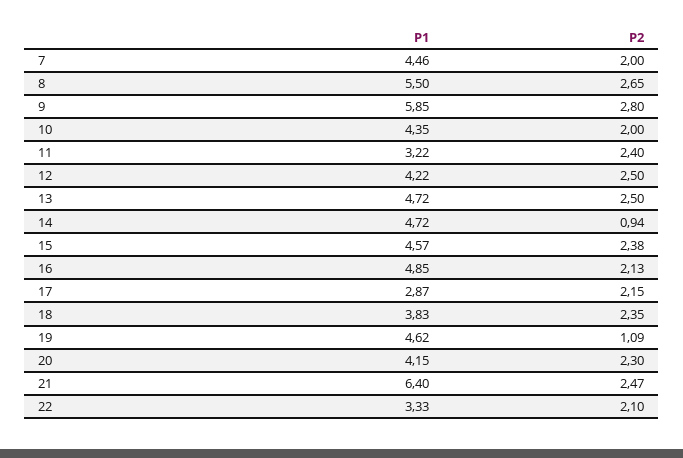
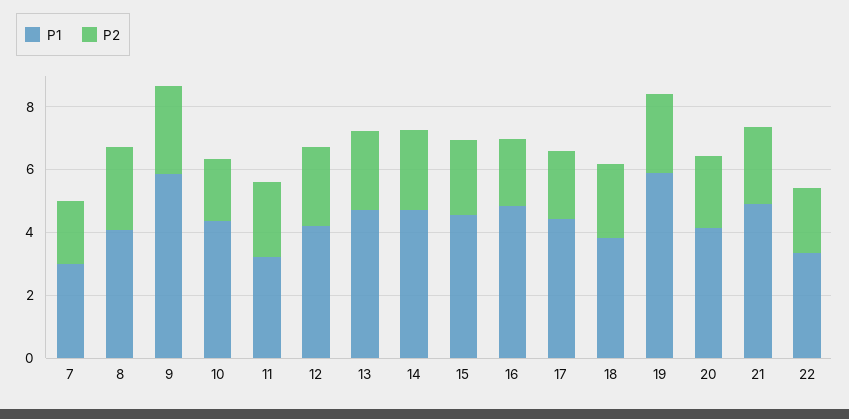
  {
    "P1": {
-     "7": 4.46,
+     "7": 3,
-     "8": 5.5,
+     "8": 4,
      "9": 5.85,
      "10": 4.35,
      "11": 3.22,
      "12": 4.22,
      "13": 4.72,
      "14": 4.72,
      "15": 4.57,
      "16": 4.85,
-     "17": 2.87,
+     "17": 4.5,
      "18": 3.83,
-     "19": 4.62,
+     "19": 6,
      "20": 4.15,
-     "21": 6.4,
+     "21": 5,
      "22": 3.33
    },
    "P2": {
      "7": 2,
      "8": 2.65,
      "9": 2.8,
      "10": 2,
      "11": 2.4,
      "12": 2.5,
      "13": 2.5,
-     "14": 0.94,
+     "14": 2.5,
      "15": 2.38,
      "16": 2.13,
      "17": 2.15,
      "18": 2.35,
-     "19": 1.09,
+     "19": 2.5,
      "20": 2.3,
      "21": 2.47,
      "22": 2.1
    }
  }

